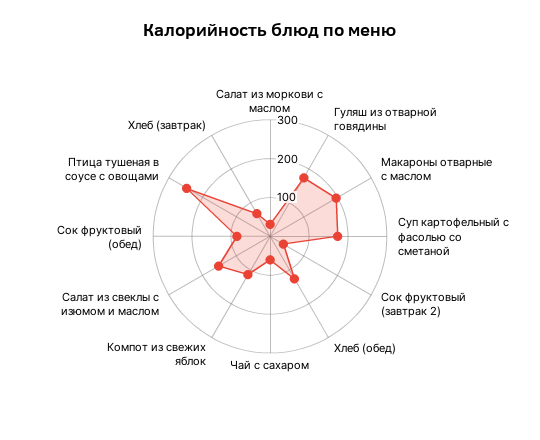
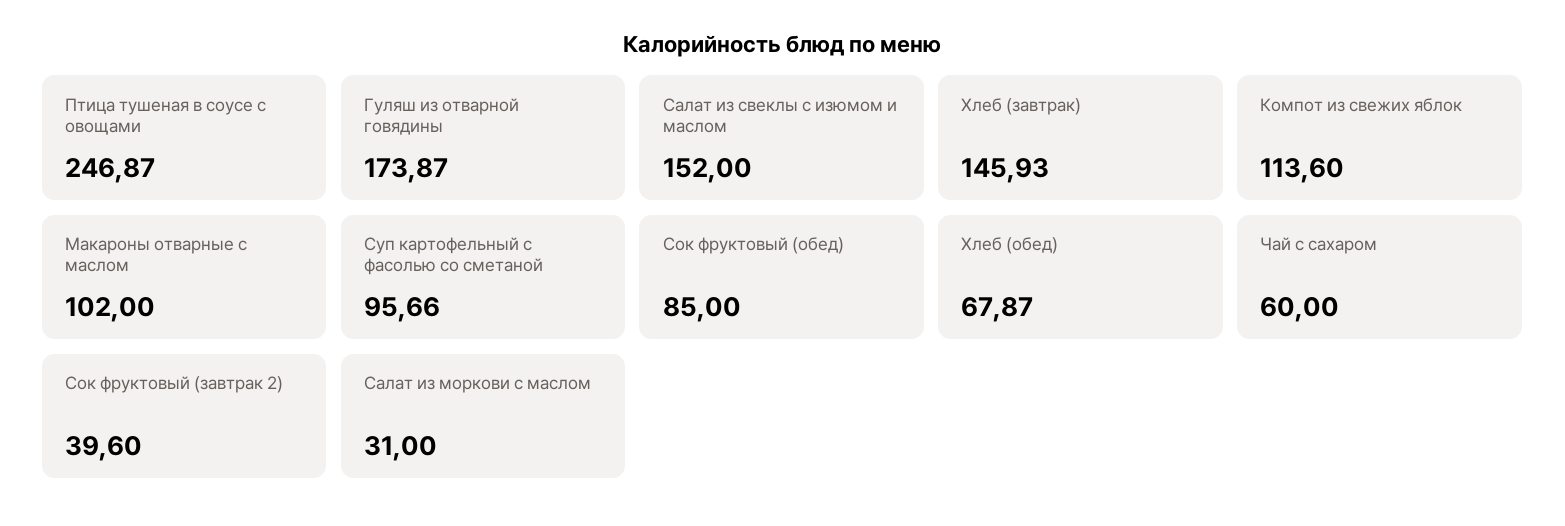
  {
    "Салат из моркови с маслом": 31,
    "Гуляш из отварной говядины": 173.87,
-   "Макароны отварные с маслом": 200,
+   "Макароны отварные с маслом": 102,
-   "Суп картофельный с фасолью со сметаной": 175,
+   "Суп картофельный с фасолью со сметаной": 95.66,
    "Сок фруктовый (завтрак 2)": 39.6,
-   "Хлеб (обед)": 125,
+   "Хлеб (обед)": 67.87,
    "Чай с сахаром": 60,
    "Компот из свежих яблок": 113.6,
    "Салат из свеклы с изюмом и маслом": 152,
    "Сок фруктовый (обед)": 85,
    "Птица тушеная в соусе с овощами": 246.87,
-   "Хлеб (завтрак)": 75
+   "Хлеб (завтрак)": 145.93
  }

